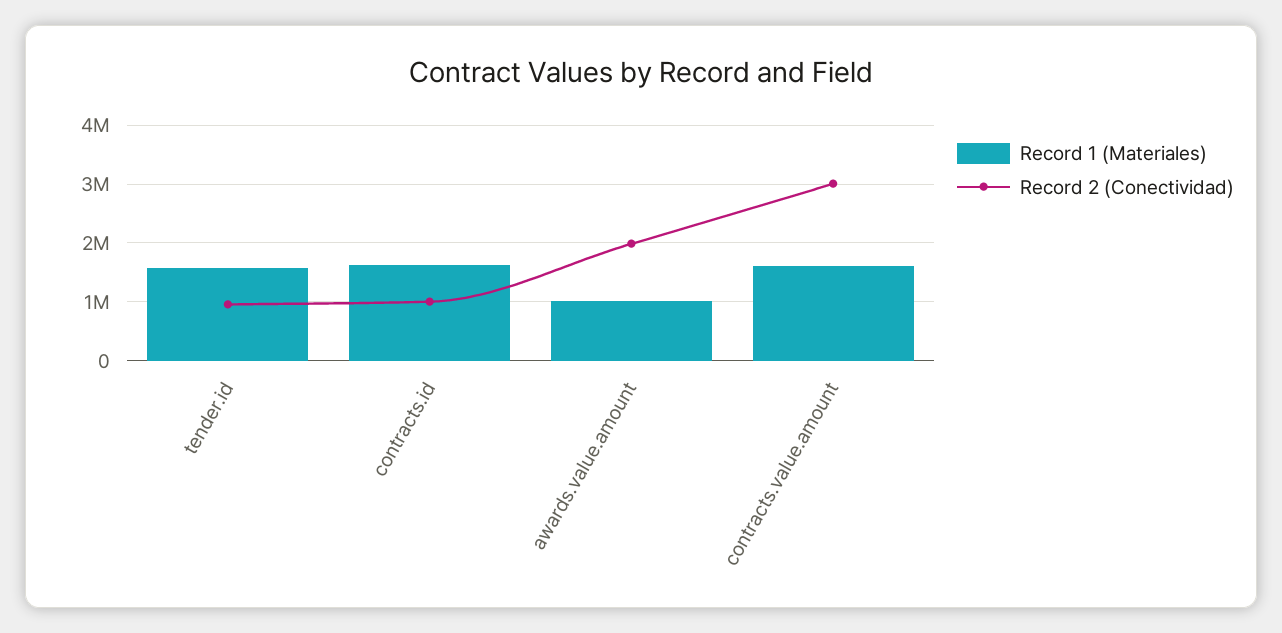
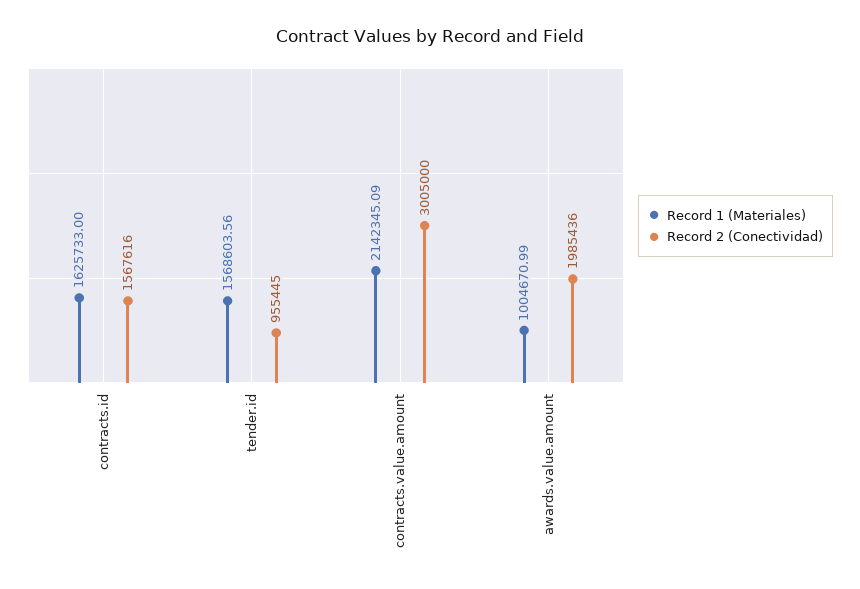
  {
    "Record 1 (Materiales)": {
      "tender.id": 1568603.56,
      "contracts.id": 1625733,
      "awards.value.amount": 1004670.99,
-     "contracts.value.amount": 1600000
+     "contracts.value.amount": 2142345.09
    },
    "Record 2 (Conectividad)": {
      "tender.id": 955445,
-     "contracts.id": 1000000,
+     "contracts.id": 1567616,
      "awards.value.amount": 1985436,
      "contracts.value.amount": 3005000
    }
  }

